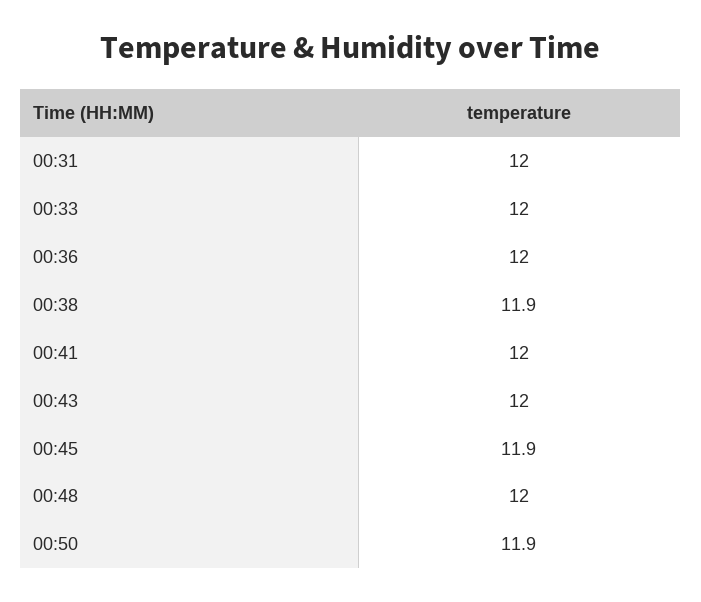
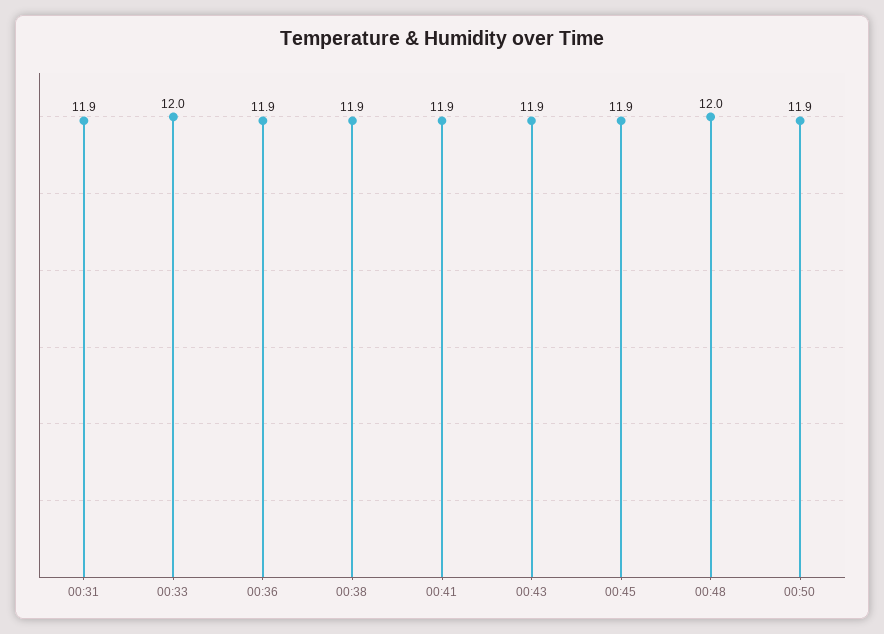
  {
-   "00:31": 12,
+   "00:31": 11.9,
    "00:33": 12,
-   "00:36": 12,
+   "00:36": 11.9,
    "00:38": 11.9,
-   "00:41": 12,
+   "00:41": 11.9,
-   "00:43": 12,
+   "00:43": 11.9,
    "00:45": 11.9,
    "00:48": 12,
    "00:50": 11.9
  }

